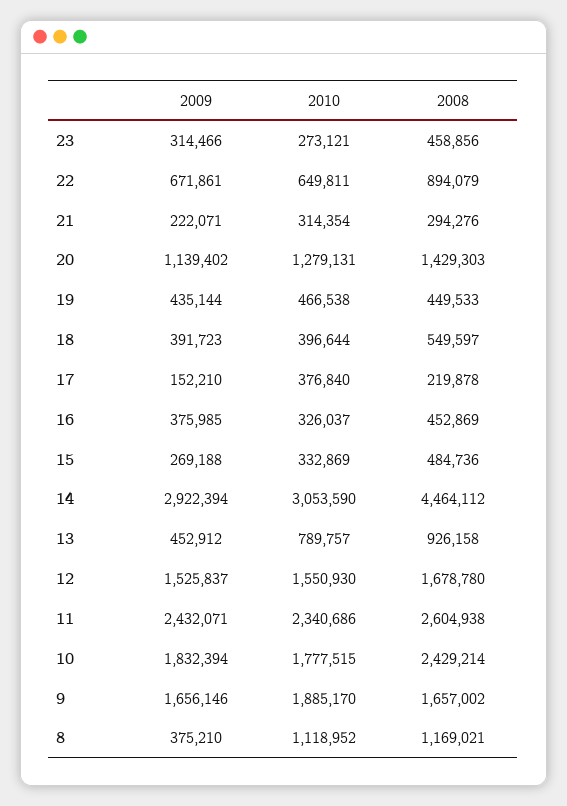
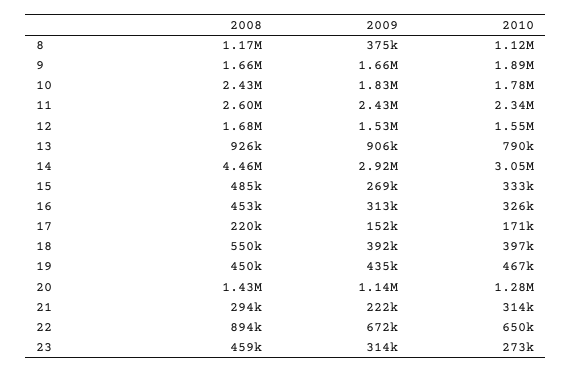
  {
    "2009": {
      "23": 314466,
      "22": 671861,
      "21": 222071,
      "20": 1139402,
      "19": 435144,
      "18": 391723,
      "17": 152210,
-     "16": 375985,
+     "16": 313000,
      "15": 269188,
      "14": 2922394,
-     "13": 452912,
+     "13": 906000,
      "12": 1525837,
      "11": 2432071,
      "10": 1832394,
      "9": 1656146,
      "8": 375210
    },
    "2010": {
      "23": 273121,
      "22": 649811,
      "21": 314354,
      "20": 1279131,
      "19": 466538,
      "18": 396644,
-     "17": 376840,
+     "17": 171000,
      "16": 326037,
      "15": 332869,
      "14": 3053590,
      "13": 789757,
      "12": 1550930,
      "11": 2340686,
      "10": 1777515,
      "9": 1885170,
      "8": 1118952
    },
    "2008": {
      "23": 458856,
      "22": 894079,
      "21": 294276,
      "20": 1429303,
      "19": 449533,
      "18": 549597,
      "17": 219878,
      "16": 452869,
      "15": 484736,
      "14": 4464112,
      "13": 926158,
      "12": 1678780,
      "11": 2604938,
      "10": 2429214,
      "9": 1657002,
      "8": 1169021
    }
  }

